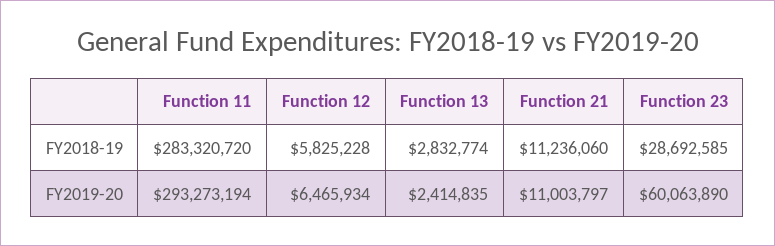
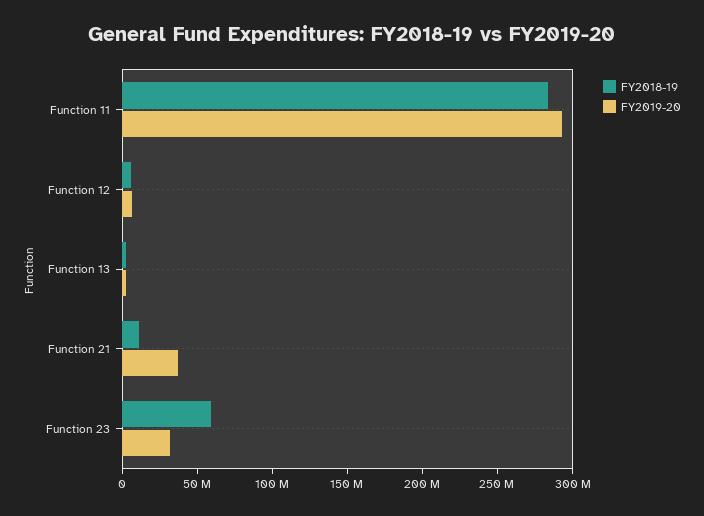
  {
    "FY2018-19": {
      "Function 11": 283320720,
      "Function 12": 5825228,
      "Function 13": 2832774,
      "Function 21": 11236060,
-     "Function 23": 28692585
+     "Function 23": 60000000
    },
    "FY2019-20": {
      "Function 11": 293273194,
      "Function 12": 6465934,
      "Function 13": 2414835,
-     "Function 21": 11003797,
+     "Function 21": 40000000,
-     "Function 23": 60063890
+     "Function 23": 30000000
    }
  }

